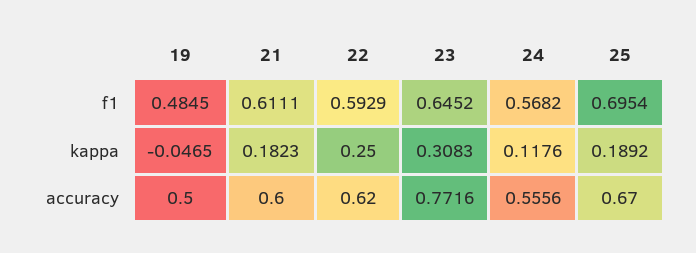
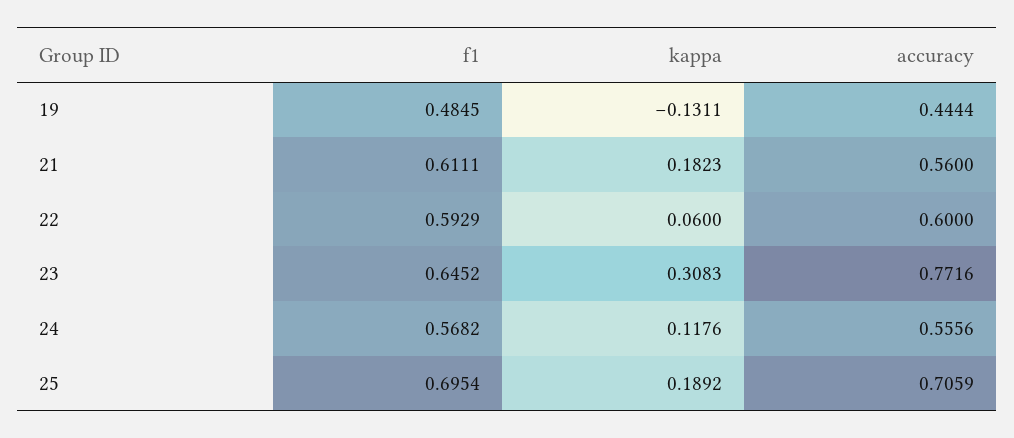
  {
    "19": {
      "f1": 0.4845,
-     "kappa": -0.0465,
+     "kappa": -0.1311,
-     "accuracy": 0.5
+     "accuracy": 0.4444
    },
    "21": {
      "f1": 0.6111,
      "kappa": 0.1823,
-     "accuracy": 0.6
+     "accuracy": 0.56
    },
    "22": {
      "f1": 0.5929,
-     "kappa": 0.25,
+     "kappa": 0.06,
-     "accuracy": 0.62
+     "accuracy": 0.6
    },
    "23": {
      "f1": 0.6452,
      "kappa": 0.3083,
      "accuracy": 0.7716
    },
    "24": {
      "f1": 0.5682,
      "kappa": 0.1176,
      "accuracy": 0.5556
    },
    "25": {
      "f1": 0.6954,
      "kappa": 0.1892,
-     "accuracy": 0.67
+     "accuracy": 0.7059
    }
  }

